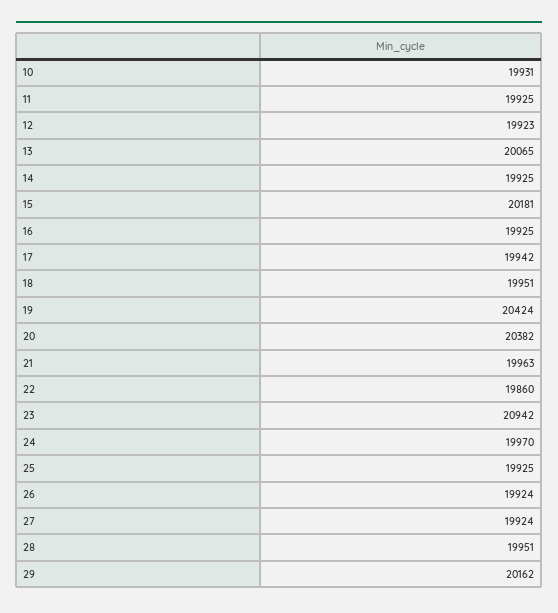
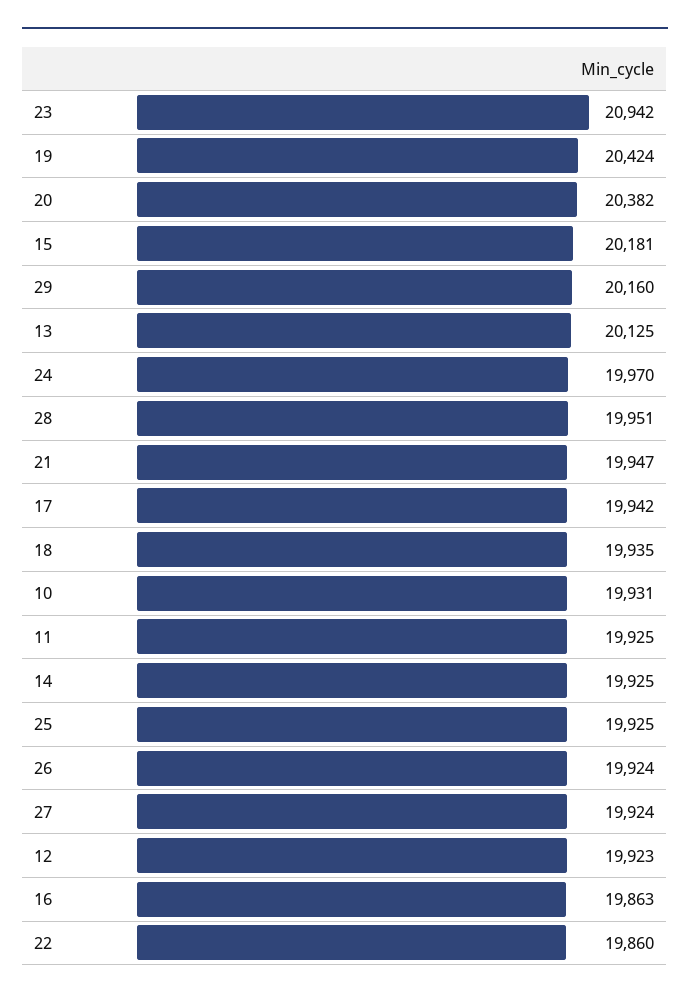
  {
    "10": 19931,
    "11": 19925,
    "12": 19923,
-   "13": 20065,
+   "13": 20125,
    "14": 19925,
    "15": 20181,
-   "16": 19925,
+   "16": 19863,
    "17": 19942,
-   "18": 19951,
+   "18": 19935,
    "19": 20424,
    "20": 20382,
-   "21": 19963,
+   "21": 19947,
    "22": 19860,
    "23": 20942,
    "24": 19970,
    "25": 19925,
    "26": 19924,
    "27": 19924,
    "28": 19951,
-   "29": 20162
+   "29": 20160
  }

